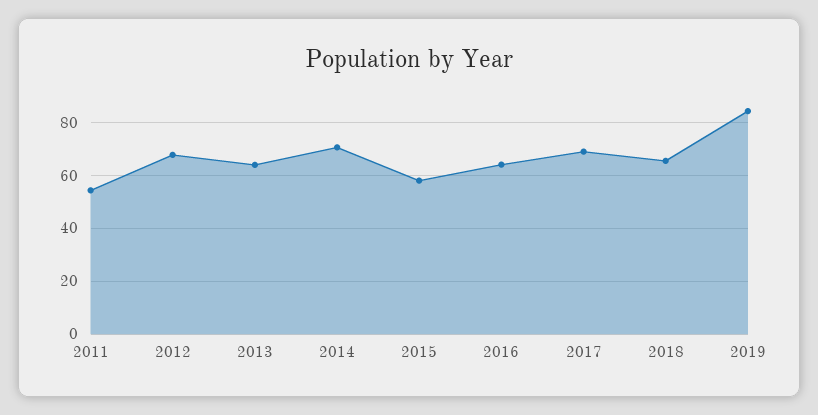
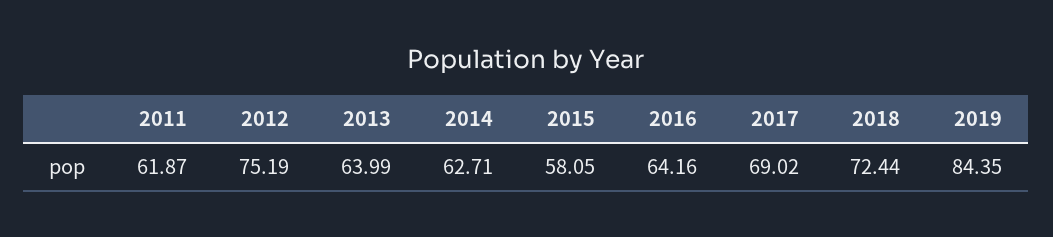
  {
-   "2011": 55,
+   "2011": 61.87,
-   "2012": 67.5,
+   "2012": 75.19,
    "2013": 63.99,
-   "2014": 70,
+   "2014": 62.71,
    "2015": 58.05,
    "2016": 64.16,
    "2017": 69.02,
-   "2018": 65,
+   "2018": 72.44,
    "2019": 84.35
  }

